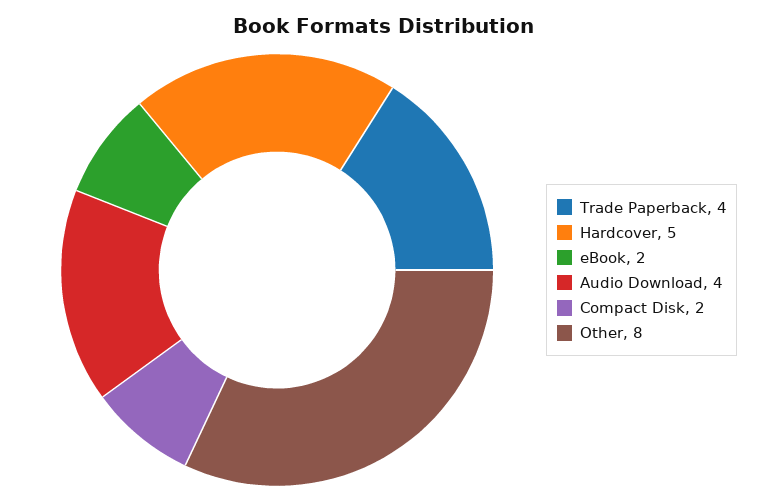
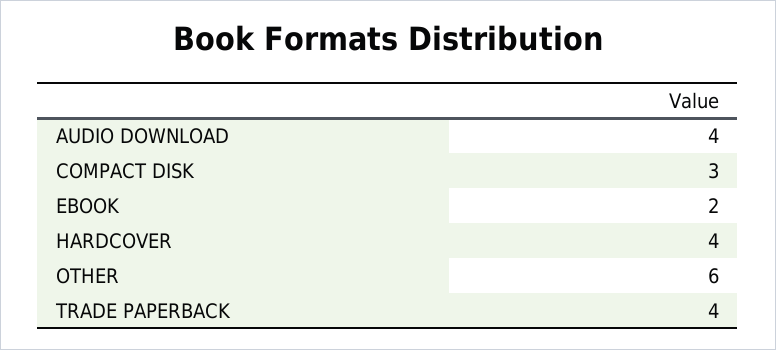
  {
    "Trade Paperback": 4,
-   "Hardcover": 5,
+   "Hardcover": 4,
    "eBook": 2,
    "Audio Download": 4,
-   "Compact Disk": 2,
+   "Compact Disk": 3,
-   "Other": 8
+   "Other": 6
  }

